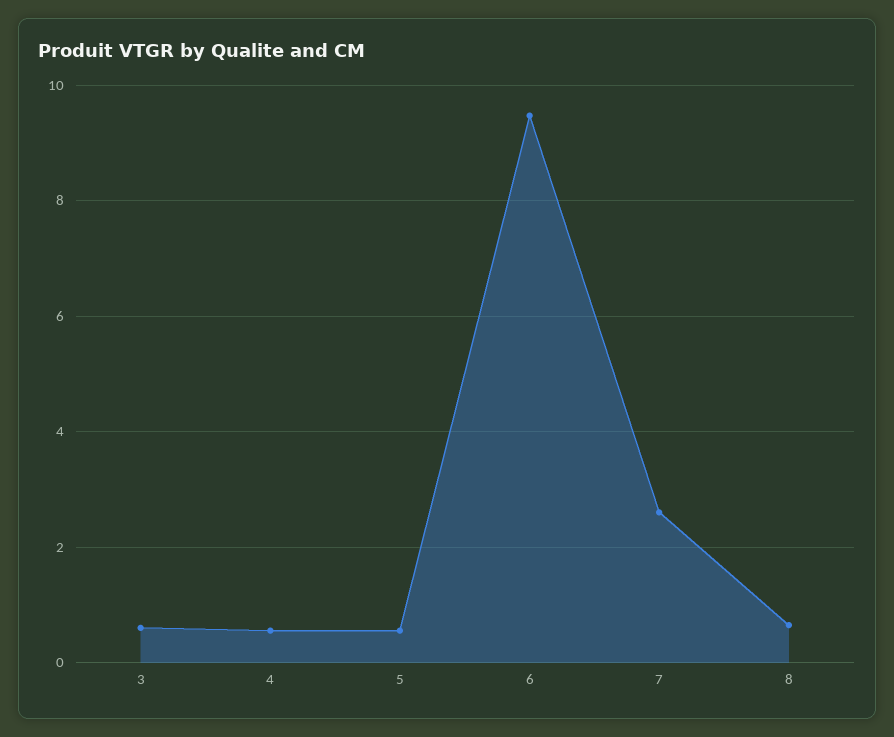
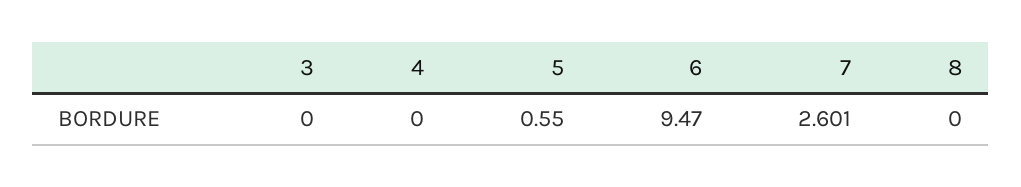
  {
-   "3": 0.6,
+   "3": 0,
-   "4": 0.6,
+   "4": 0,
    "5": 0.55,
    "6": 9.47,
    "7": 2.601,
-   "8": 0.6
+   "8": 0
  }

